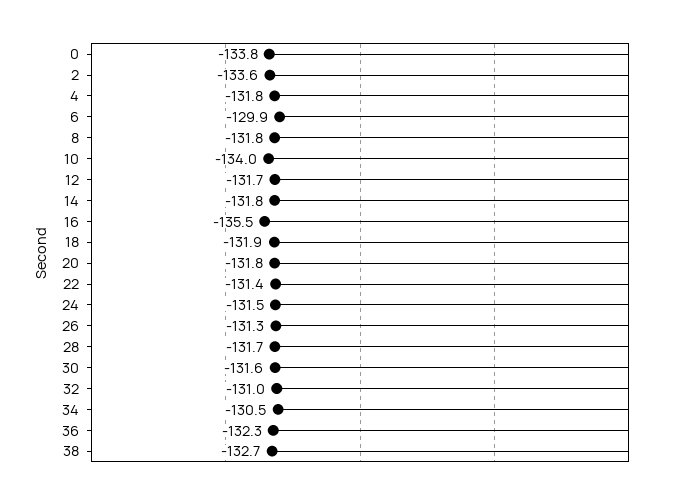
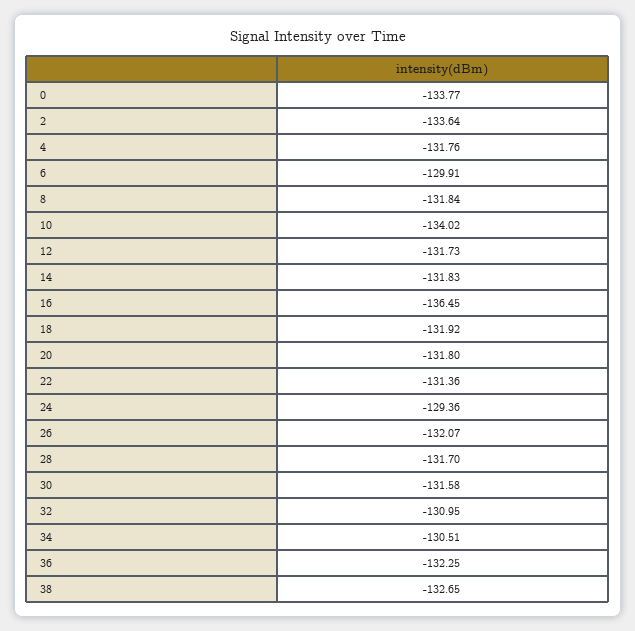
  {
    "0": -133.77,
    "2": -133.64,
    "4": -131.76,
    "6": -129.91,
    "8": -131.84,
    "10": -134.02,
    "12": -131.73,
    "14": -131.83,
-   "16": -135.5,
+   "16": -136.45,
    "18": -131.92,
    "20": -131.8,
    "22": -131.36,
-   "24": -131.5,
+   "24": -129.36,
-   "26": -131.3,
+   "26": -132.07,
    "28": -131.7,
    "30": -131.58,
    "32": -130.95,
    "34": -130.51,
    "36": -132.25,
    "38": -132.65
  }

